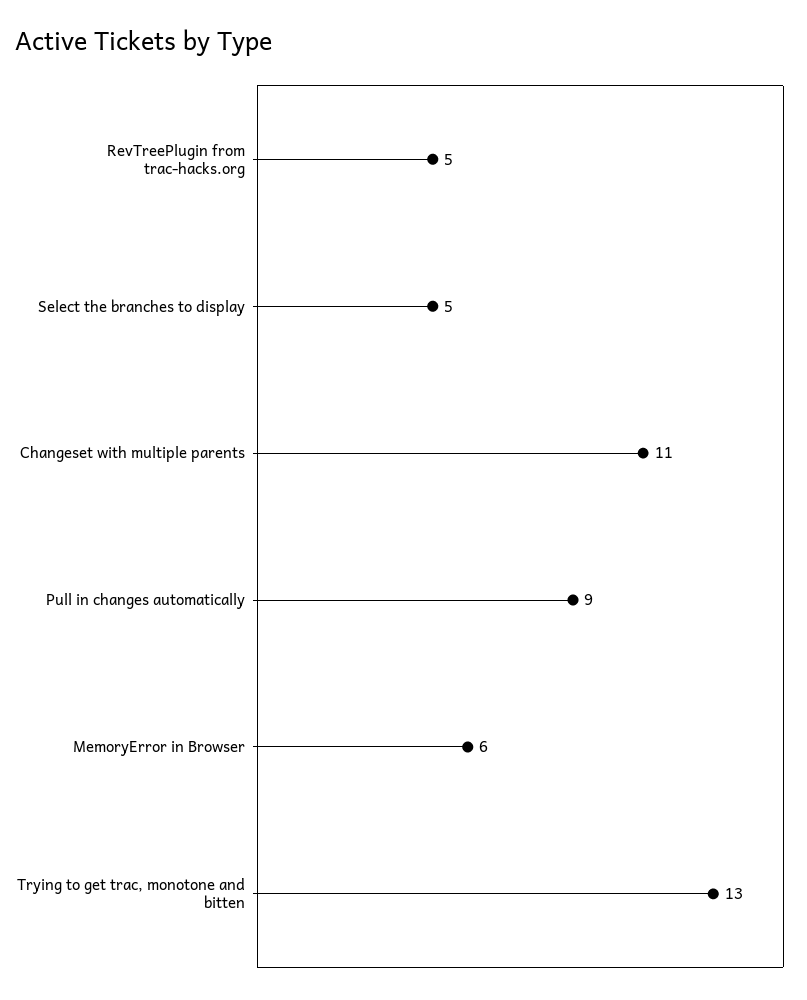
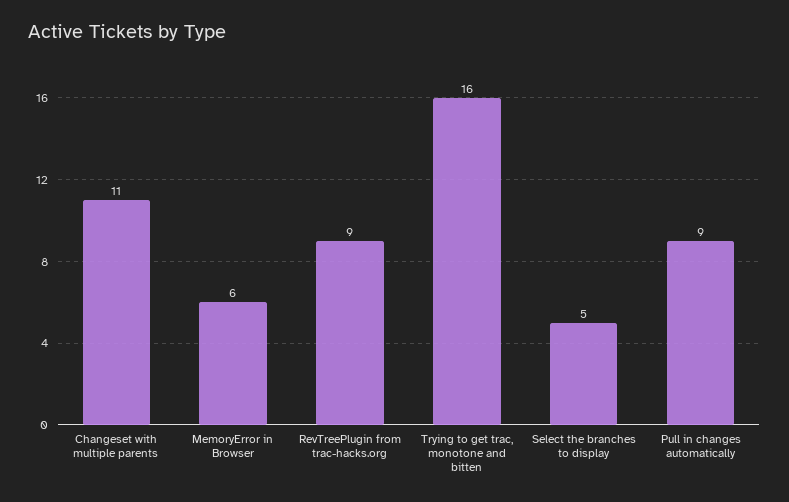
  {
-   "RevTreePlugin from trac-hacks.org": 5,
+   "RevTreePlugin from trac-hacks.org": 9,
    "Select the branches to display": 5,
    "Changeset with multiple parents": 11,
    "Pull in changes automatically": 9,
    "MemoryError in Browser": 6,
-   "Trying to get trac, monotone and bitten": 13
+   "Trying to get trac, monotone and bitten": 16
  }

